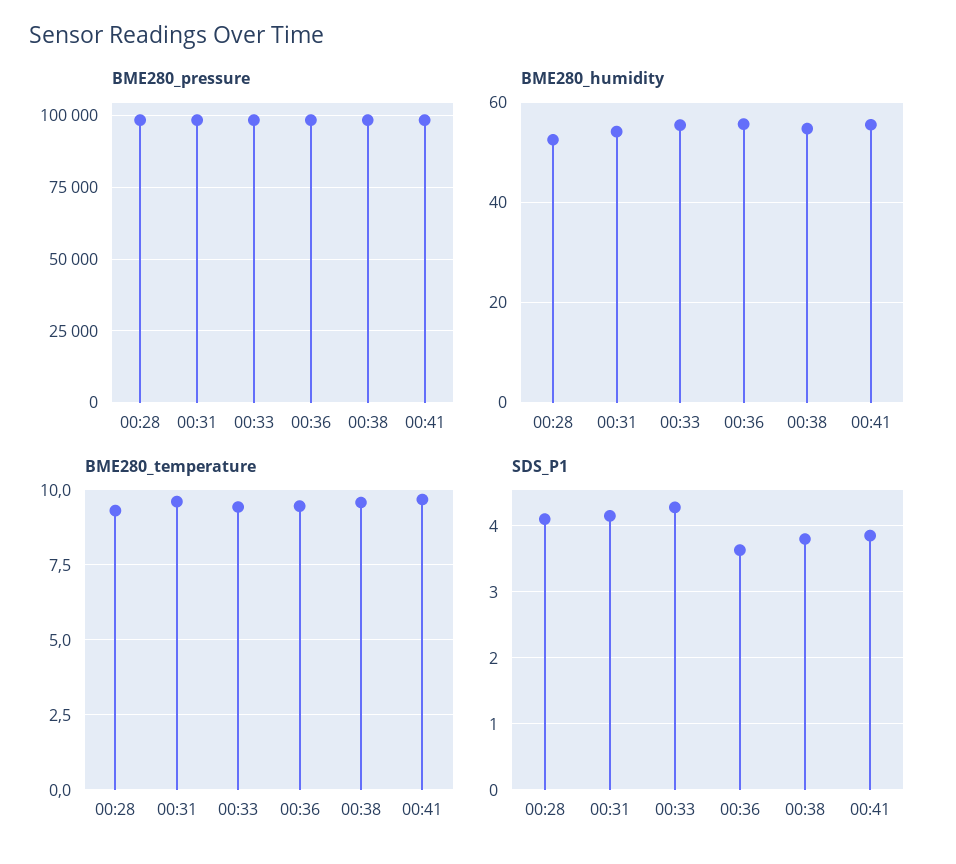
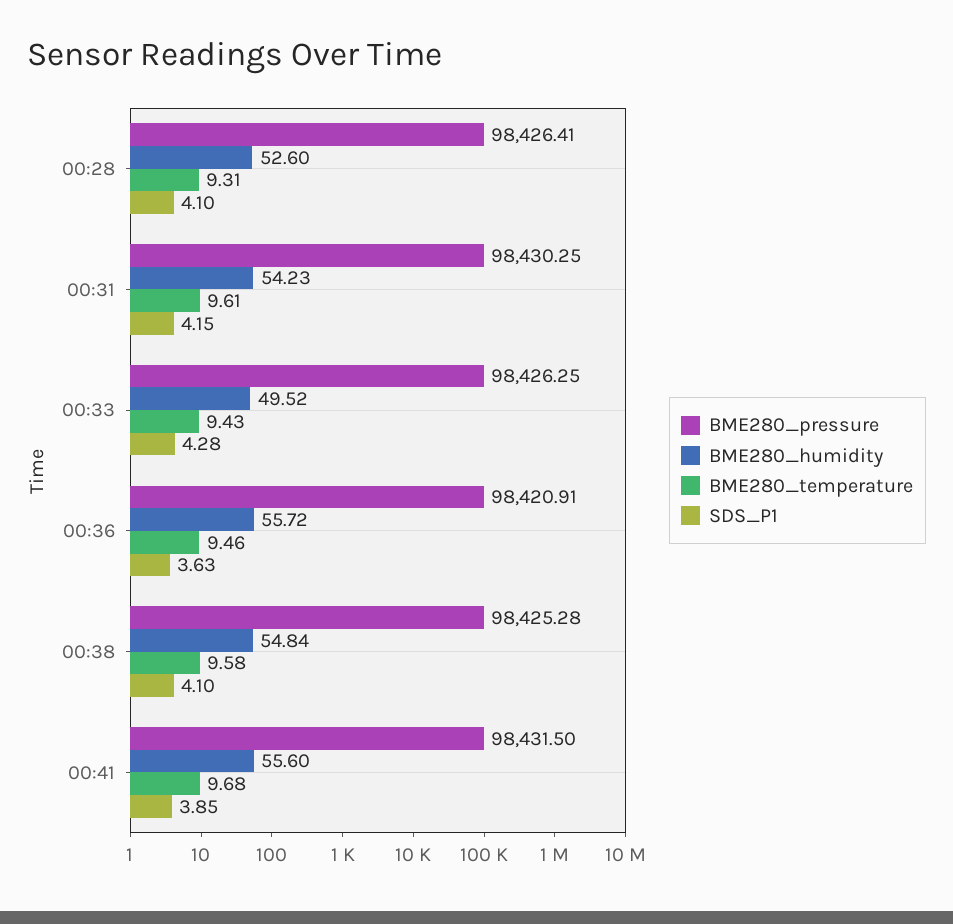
  {
    "BME280_pressure": {
      "00:28": 98426.41,
      "00:31": 98430.25,
      "00:33": 98426.25,
      "00:36": 98420.91,
      "00:38": 98425.28,
      "00:41": 98431.5
    },
    "BME280_humidity": {
      "00:28": 52.6,
      "00:31": 54.23,
-     "00:33": 56,
+     "00:33": 49.52,
      "00:36": 55.72,
      "00:38": 54.84,
      "00:41": 55.6
    },
    "BME280_temperature": {
      "00:28": 9.31,
      "00:31": 9.61,
      "00:33": 9.43,
      "00:36": 9.46,
      "00:38": 9.58,
      "00:41": 9.68
    },
    "SDS_P1": {
      "00:28": 4.1,
      "00:31": 4.15,
      "00:33": 4.28,
      "00:36": 3.63,
-     "00:38": 3.8,
+     "00:38": 4.1,
      "00:41": 3.85
    }
  }

